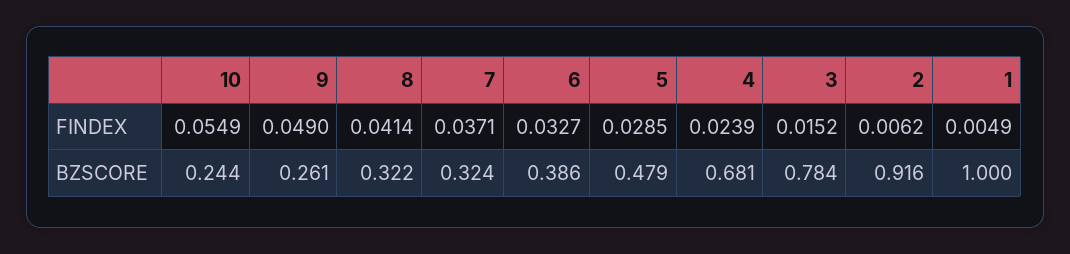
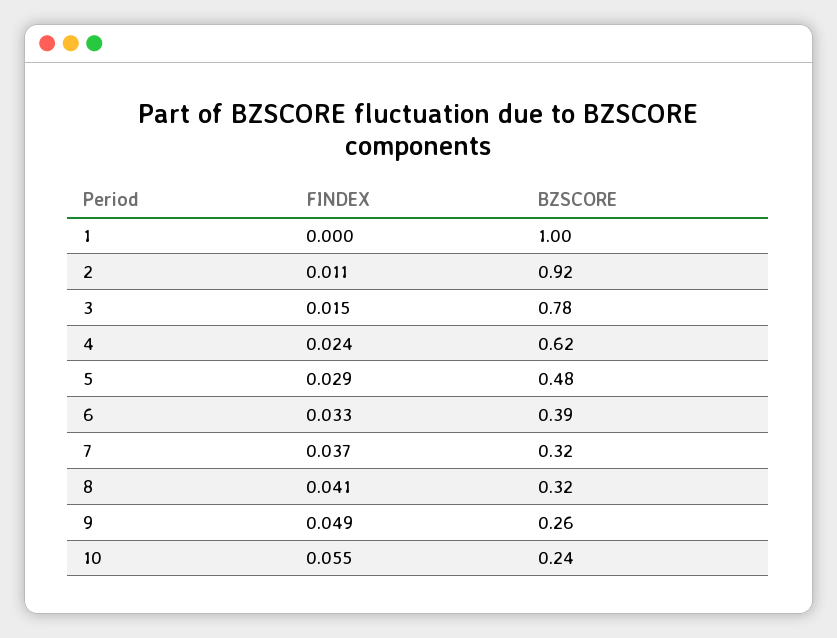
  {
    "10": {
      "FINDEX": 0.0549,
      "BZSCORE": 0.244
    },
    "9": {
      "FINDEX": 0.049,
      "BZSCORE": 0.261
    },
    "8": {
      "FINDEX": 0.0414,
      "BZSCORE": 0.322
    },
    "7": {
      "FINDEX": 0.0371,
      "BZSCORE": 0.324
    },
    "6": {
      "FINDEX": 0.0327,
      "BZSCORE": 0.386
    },
    "5": {
      "FINDEX": 0.0285,
      "BZSCORE": 0.479
    },
    "4": {
      "FINDEX": 0.0239,
-     "BZSCORE": 0.681
+     "BZSCORE": 0.62
    },
    "3": {
      "FINDEX": 0.0152,
      "BZSCORE": 0.784
    },
    "2": {
-     "FINDEX": 0.0062,
+     "FINDEX": 0.011,
      "BZSCORE": 0.916
    },
    "1": {
-     "FINDEX": 0.0049,
+     "FINDEX": 0,
      "BZSCORE": 1
    }
  }

